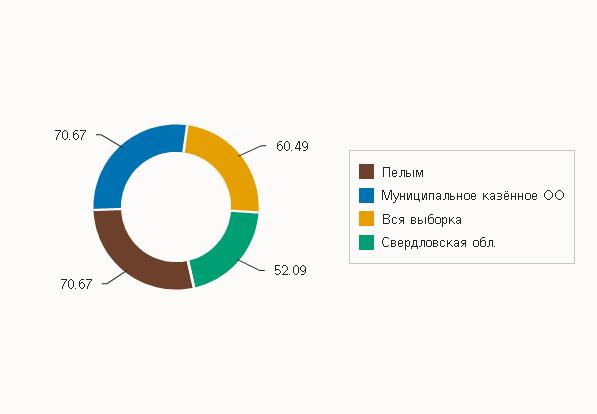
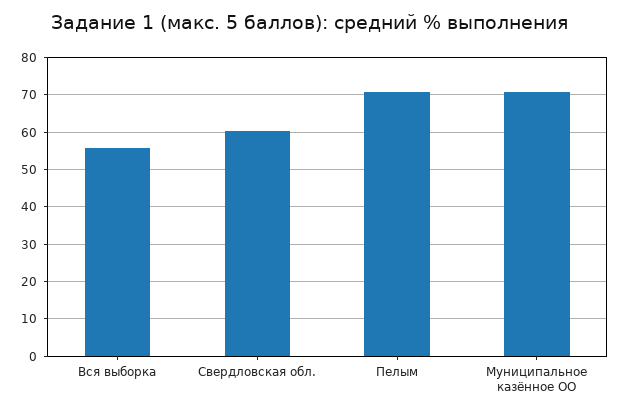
  {
    "Пелым": 70.67,
    "Муниципальное казённое ОО": 70.67,
-   "Вся выборка": 60.49,
+   "Вся выборка": 56,
-   "Свердловская обл.": 52.09
+   "Свердловская обл.": 60
  }

